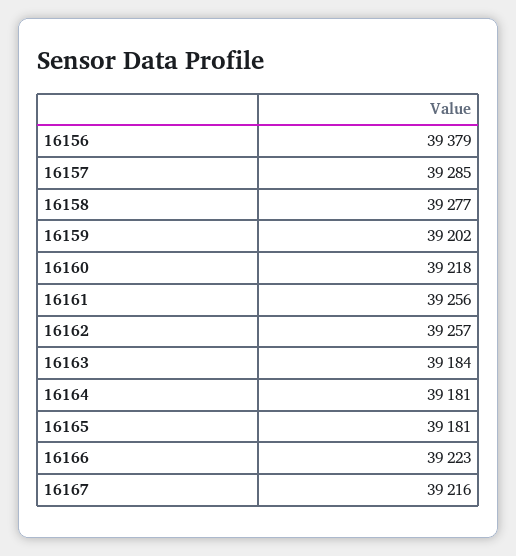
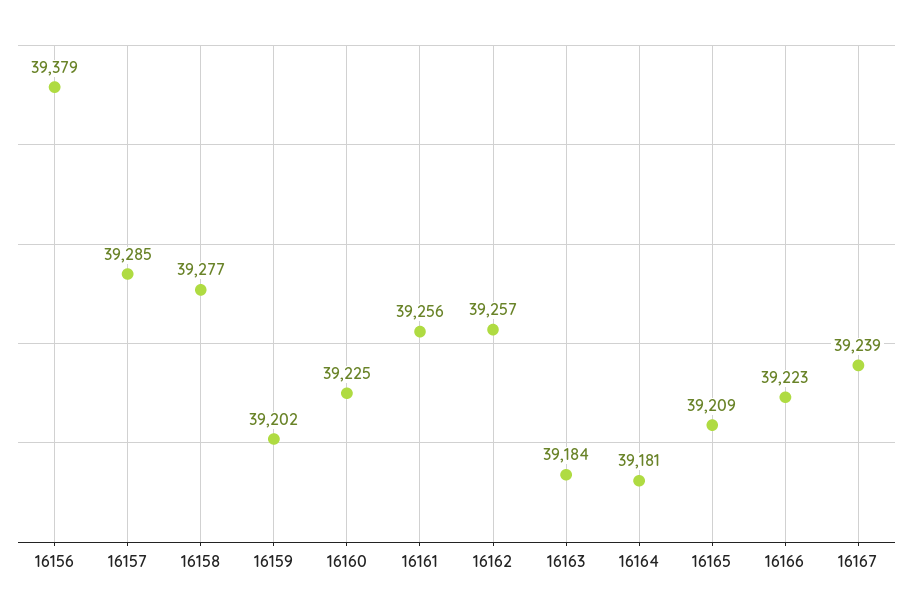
  {
    "16156": 39379,
    "16157": 39285,
    "16158": 39277,
    "16159": 39202,
-   "16160": 39218,
+   "16160": 39225,
    "16161": 39256,
    "16162": 39257,
    "16163": 39184,
    "16164": 39181,
-   "16165": 39181,
+   "16165": 39209,
    "16166": 39223,
-   "16167": 39216
+   "16167": 39239
  }

